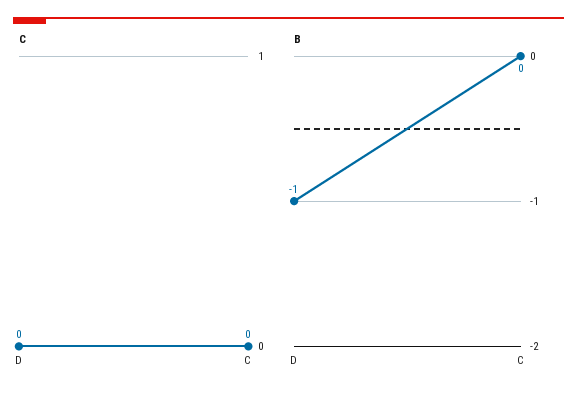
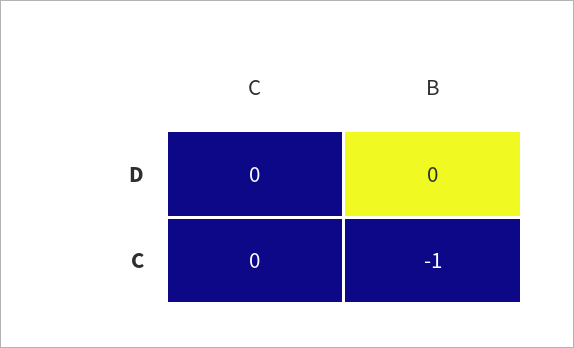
  {
    "C": {
      "D": 0,
      "C": 0
    },
    "B": {
-     "D": -1,
+     "D": 0,
-     "C": 0
+     "C": -1
    }
  }

